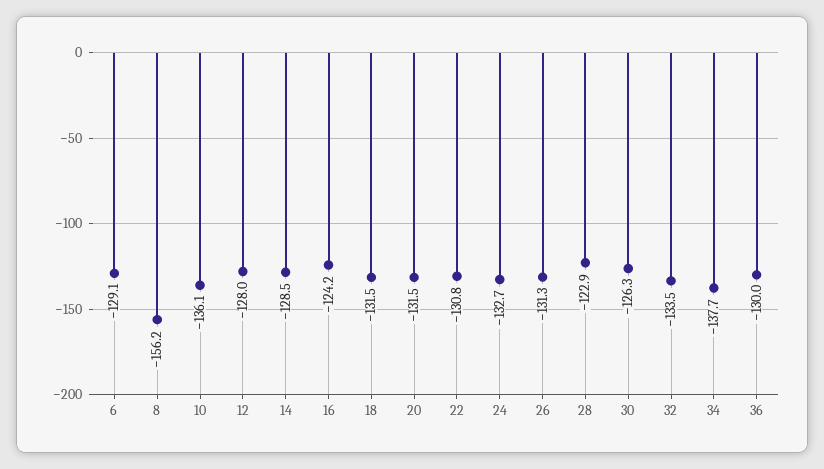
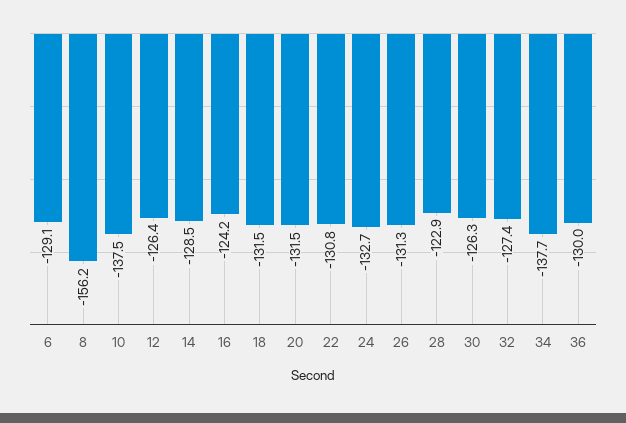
  {
    "6": -129.1,
    "8": -156.2,
-   "10": -136.1,
+   "10": -137.5,
-   "12": -128,
+   "12": -126.4,
    "14": -128.5,
    "16": -124.2,
    "18": -131.5,
    "20": -131.5,
    "22": -130.8,
    "24": -132.7,
    "26": -131.3,
    "28": -122.9,
    "30": -126.3,
-   "32": -133.5,
+   "32": -127.4,
    "34": -137.7,
    "36": -130
  }

